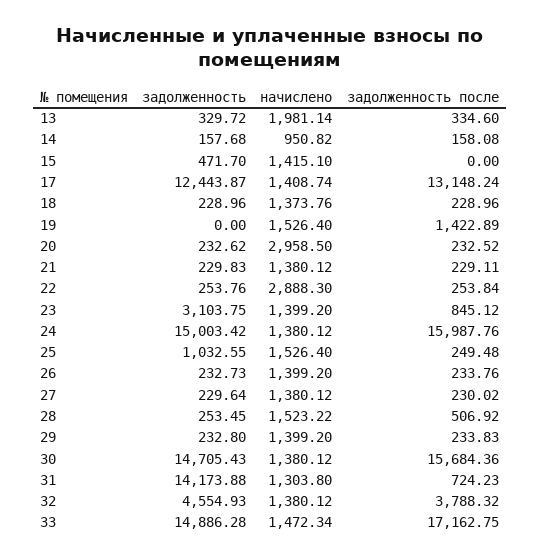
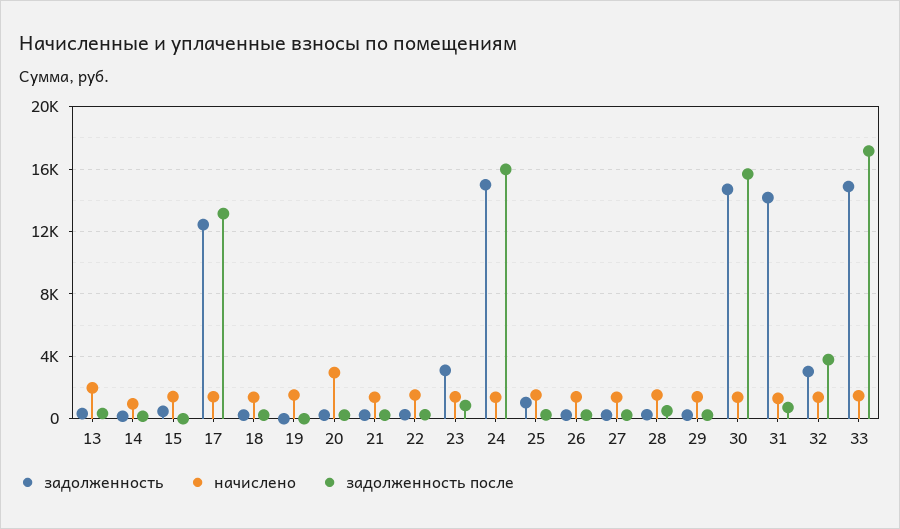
  {
    "задолженность": {
      "13": 329.72,
      "14": 157.68,
      "15": 471.7,
      "17": 12443.87,
      "18": 228.96,
      "19": 0,
      "20": 232.62,
      "21": 229.83,
      "22": 253.76,
      "23": 3103.75,
      "24": 15003.42,
      "25": 1032.55,
      "26": 232.73,
      "27": 229.64,
      "28": 253.45,
      "29": 232.8,
      "30": 14705.43,
      "31": 14173.88,
-     "32": 4554.93,
+     "32": 3000,
      "33": 14886.28
    },
    "начислено": {
      "13": 1981.14,
      "14": 950.82,
      "15": 1415.1,
      "17": 1408.74,
      "18": 1373.76,
      "19": 1526.4,
      "20": 2958.5,
      "21": 1380.12,
-     "22": 2888.3,
+     "22": 1500,
      "23": 1399.2,
      "24": 1380.12,
      "25": 1526.4,
      "26": 1399.2,
      "27": 1380.12,
      "28": 1523.22,
      "29": 1399.2,
      "30": 1380.12,
      "31": 1303.8,
      "32": 1380.12,
      "33": 1472.34
    },
    "задолженность после": {
      "13": 334.6,
      "14": 158.08,
      "15": 0,
      "17": 13148.24,
      "18": 228.96,
-     "19": 1422.89,
+     "19": 0,
      "20": 232.52,
      "21": 229.11,
      "22": 253.84,
      "23": 845.12,
      "24": 15987.76,
      "25": 249.48,
      "26": 233.76,
      "27": 230.02,
      "28": 506.92,
      "29": 233.83,
      "30": 15684.36,
      "31": 724.23,
      "32": 3788.32,
      "33": 17162.75
    }
  }

